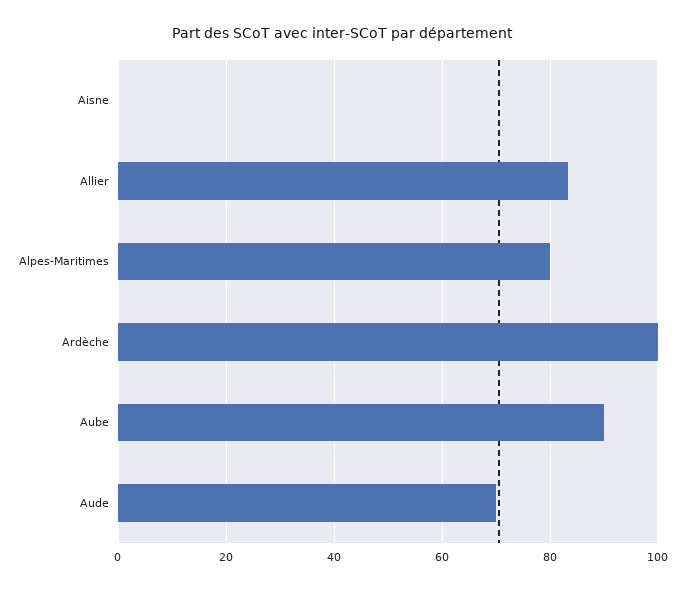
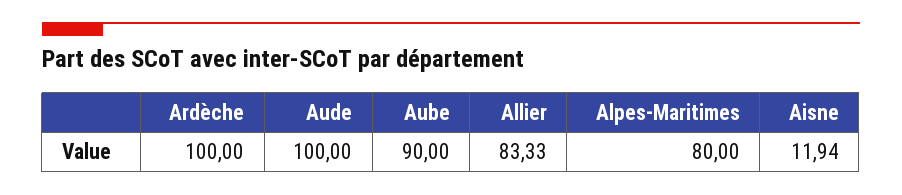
  {
-   "Aisne": 0,
+   "Aisne": 11.94,
    "Allier": 83.33,
    "Alpes-Maritimes": 80,
    "Ardèche": 100,
    "Aube": 90,
-   "Aude": 70
+   "Aude": 100
  }

